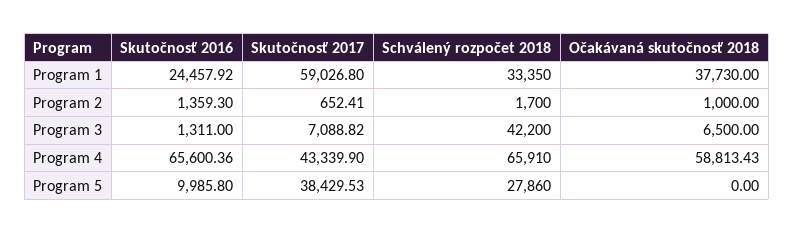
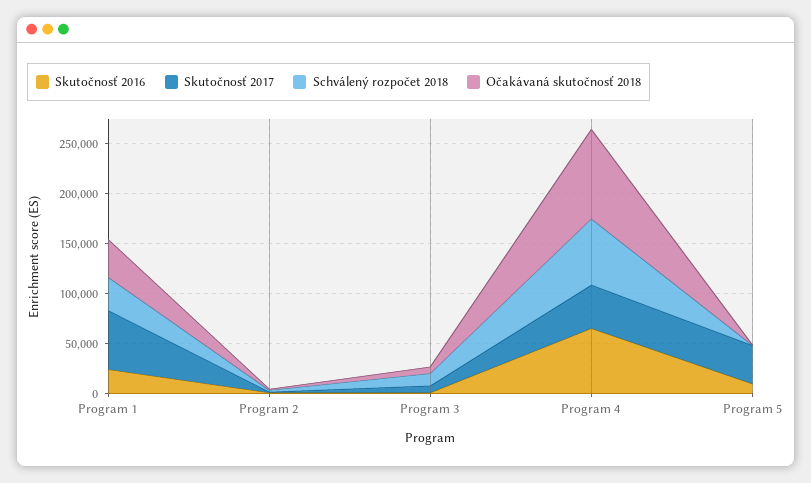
  {
    "Skutočnosť 2016": {
      "Program 1": 24457.92,
      "Program 2": 1359.3,
      "Program 3": 1311,
      "Program 4": 65600.36,
      "Program 5": 9985.8
    },
    "Skutočnosť 2017": {
      "Program 1": 59026.8,
      "Program 2": 652.41,
      "Program 3": 7088.82,
      "Program 4": 43339.9,
      "Program 5": 38429.53
    },
    "Schválený rozpočet 2018": {
      "Program 1": 33350,
      "Program 2": 1700,
-     "Program 3": 42200,
+     "Program 3": 10000,
      "Program 4": 65910,
-     "Program 5": 27860
+     "Program 5": 0
    },
    "Očakávaná skutočnosť 2018": {
      "Program 1": 37730,
      "Program 2": 1000,
      "Program 3": 6500,
-     "Program 4": 58813.43,
+     "Program 4": 90000,
      "Program 5": 0
    }
  }

